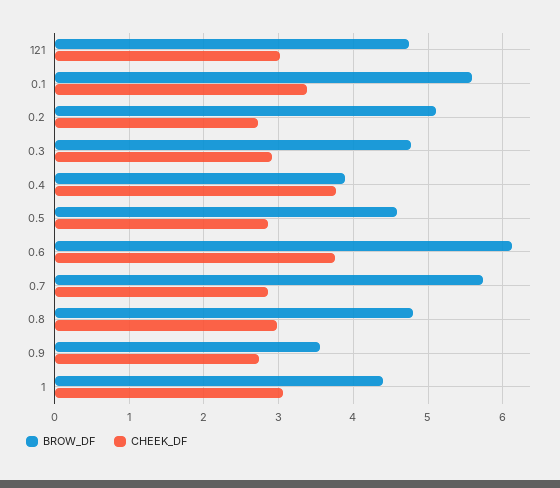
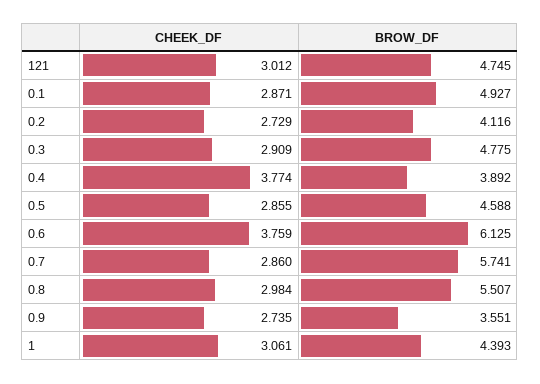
  {
    "BROW_DF": {
      "121": 4.745,
-     "0.1": 5.6,
+     "0.1": 4.927,
-     "0.2": 5.1,
+     "0.2": 4.116,
      "0.3": 4.775,
      "0.4": 3.892,
      "0.5": 4.588,
      "0.6": 6.125,
      "0.7": 5.741,
-     "0.8": 4.8,
+     "0.8": 5.507,
      "0.9": 3.551,
      "1": 4.393
    },
    "CHEEK_DF": {
      "121": 3.012,
-     "0.1": 3.4,
+     "0.1": 2.871,
      "0.2": 2.729,
      "0.3": 2.909,
      "0.4": 3.774,
      "0.5": 2.855,
      "0.6": 3.759,
      "0.7": 2.86,
      "0.8": 2.984,
      "0.9": 2.735,
      "1": 3.061
    }
  }

